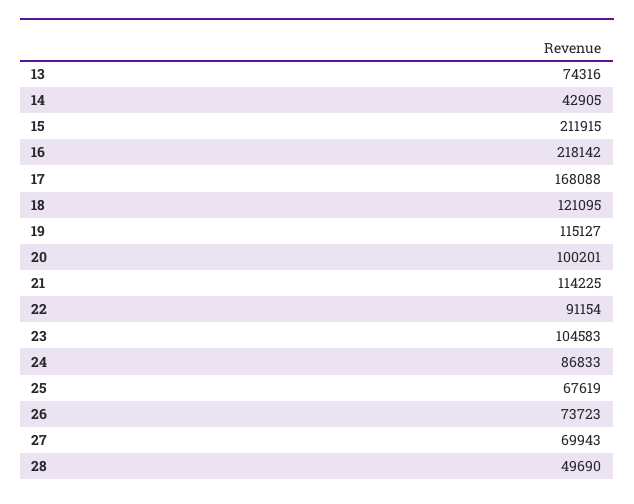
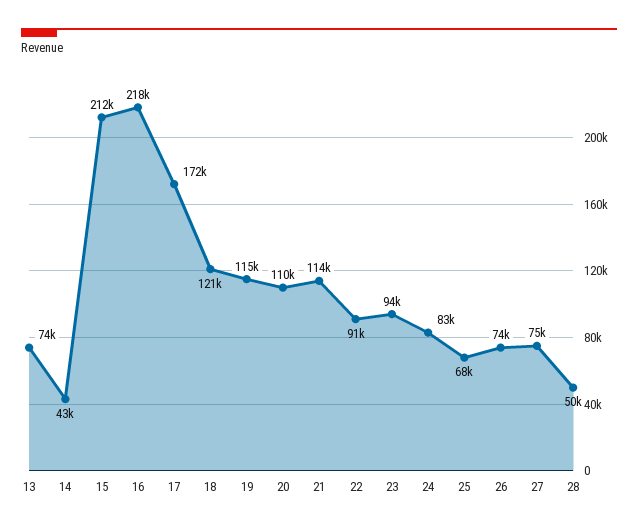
  {
    "13": 74316,
    "14": 42905,
    "15": 211915,
    "16": 218142,
-   "17": 168088,
+   "17": 172000,
    "18": 121095,
    "19": 115127,
-   "20": 100201,
+   "20": 110000,
    "21": 114225,
    "22": 91154,
-   "23": 104583,
+   "23": 94000,
-   "24": 86833,
+   "24": 83000,
    "25": 67619,
    "26": 73723,
-   "27": 69943,
+   "27": 75000,
    "28": 49690
  }

